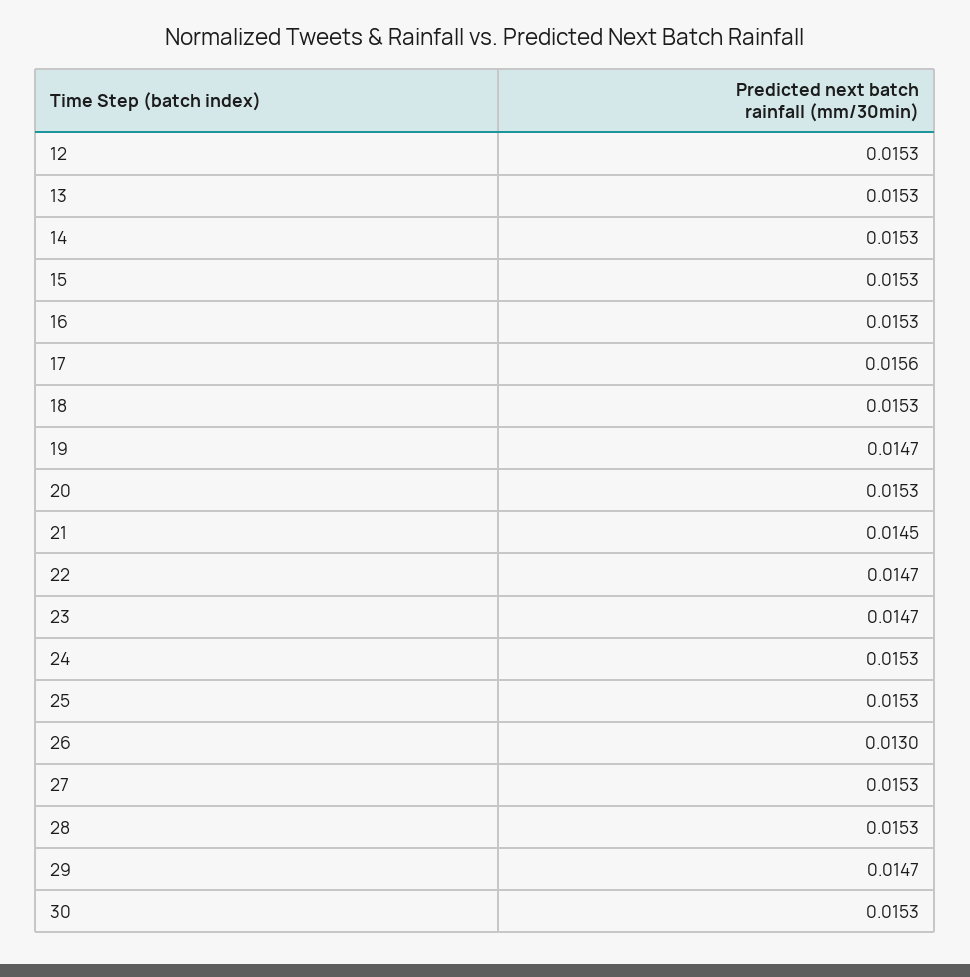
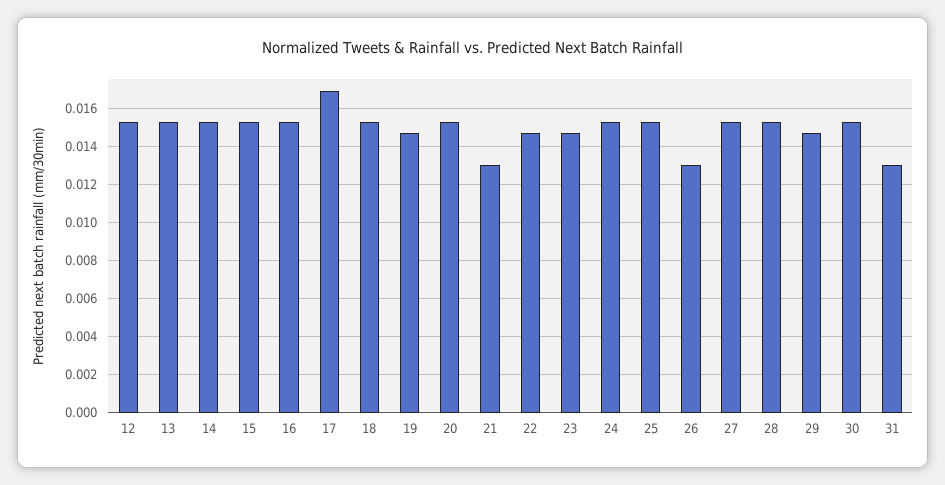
  {
    "12": 0.0153,
    "13": 0.0153,
    "14": 0.0153,
    "15": 0.0153,
    "16": 0.0153,
-   "17": 0.0156,
+   "17": 0.017,
    "18": 0.0153,
    "19": 0.0147,
    "20": 0.0153,
-   "21": 0.0145,
+   "21": 0.013,
    "22": 0.0147,
    "23": 0.0147,
    "24": 0.0153,
    "25": 0.0153,
    "26": 0.013,
    "27": 0.0153,
    "28": 0.0153,
    "29": 0.0147,
-   "30": 0.0153
+   "30": 0.0153,
+   "31": 0.013
  }

